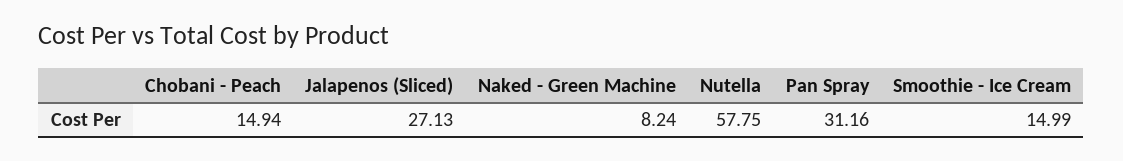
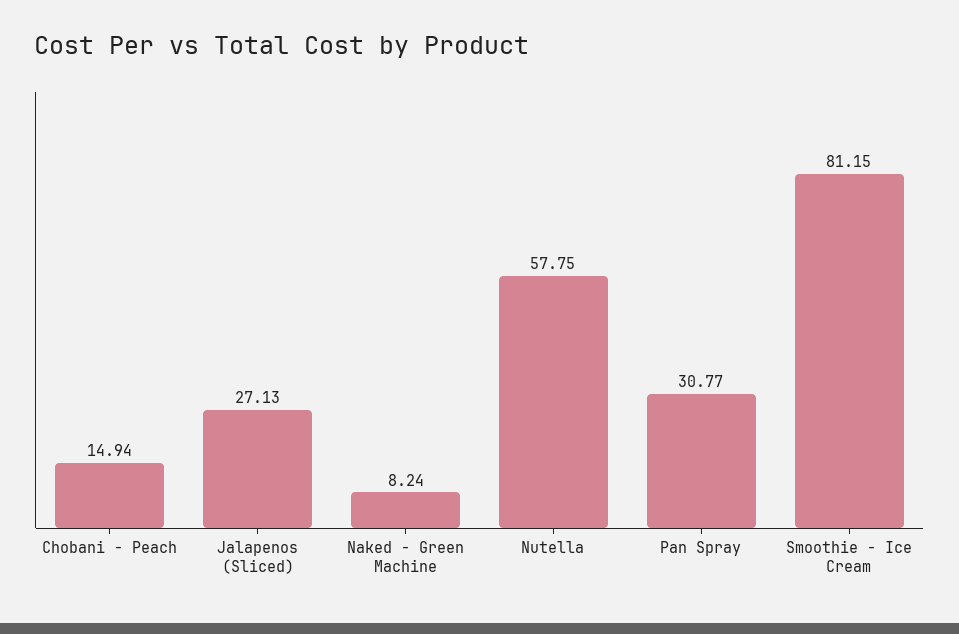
  {
    "Chobani - Peach": 14.94,
    "Jalapenos (Sliced)": 27.13,
    "Naked - Green Machine": 8.24,
    "Nutella": 57.75,
-   "Pan Spray": 31.16,
+   "Pan Spray": 30.77,
-   "Smoothie - Ice Cream": 14.99
+   "Smoothie - Ice Cream": 81.15
  }

